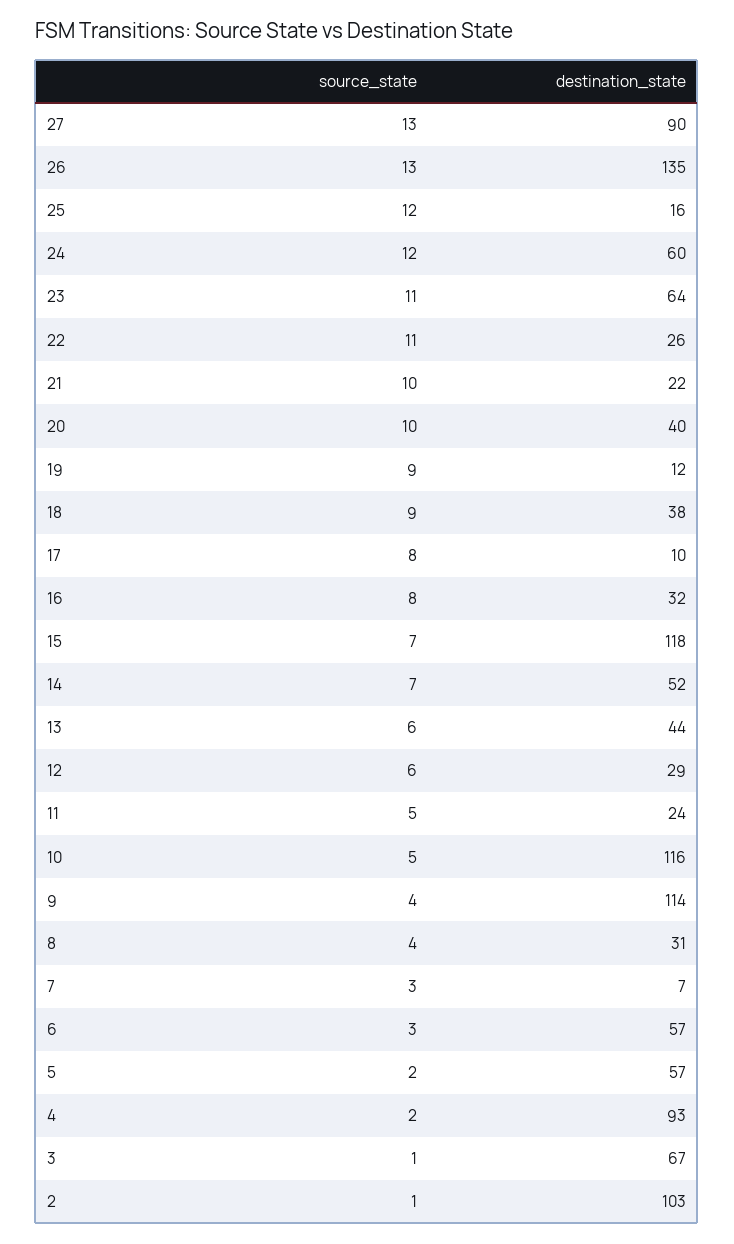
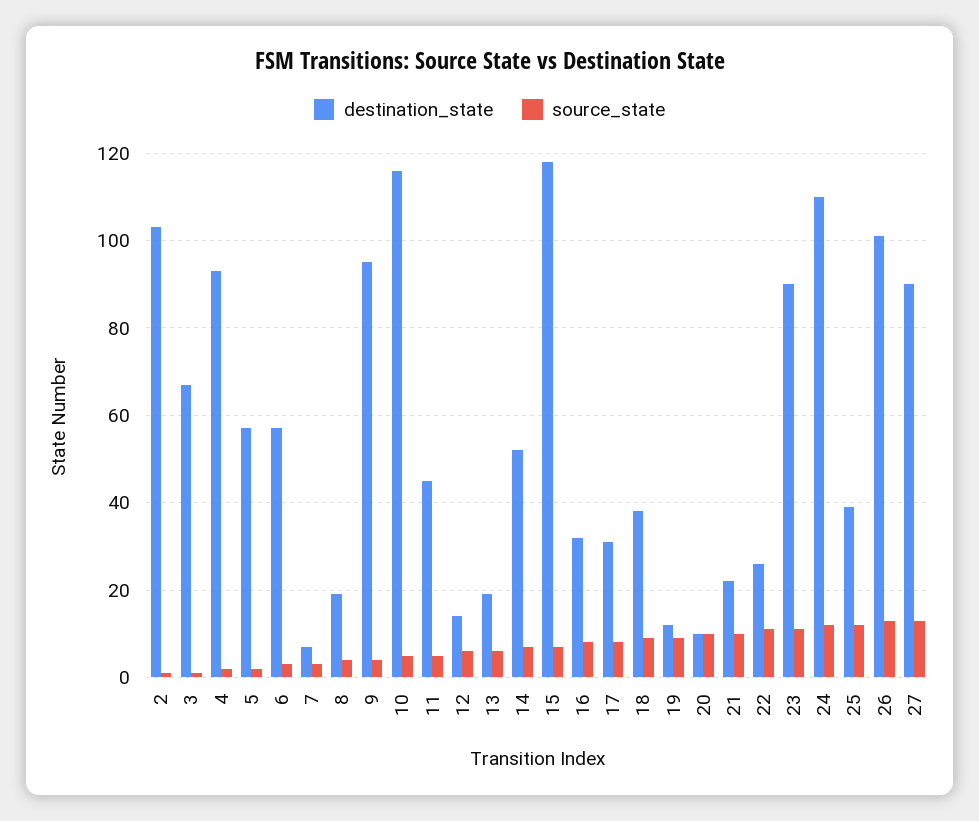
  {
    "source_state": {
      "27": 13,
      "26": 13,
      "25": 12,
      "24": 12,
      "23": 11,
      "22": 11,
      "21": 10,
      "20": 10,
      "19": 9,
      "18": 9,
      "17": 8,
      "16": 8,
      "15": 7,
      "14": 7,
      "13": 6,
      "12": 6,
      "11": 5,
      "10": 5,
      "9": 4,
      "8": 4,
      "7": 3,
      "6": 3,
      "5": 2,
      "4": 2,
      "3": 1,
      "2": 1
    },
    "destination_state": {
      "27": 90,
-     "26": 135,
+     "26": 100,
-     "25": 16,
+     "25": 40,
-     "24": 60,
+     "24": 110,
-     "23": 64,
+     "23": 90,
      "22": 26,
      "21": 22,
-     "20": 40,
+     "20": 10,
      "19": 12,
      "18": 38,
-     "17": 10,
+     "17": 30,
      "16": 32,
      "15": 118,
      "14": 52,
-     "13": 44,
+     "13": 20,
-     "12": 29,
+     "12": 15,
-     "11": 24,
+     "11": 45,
      "10": 116,
-     "9": 114,
+     "9": 95,
-     "8": 31,
+     "8": 20,
      "7": 7,
      "6": 57,
      "5": 57,
      "4": 93,
      "3": 67,
      "2": 103
    }
  }

